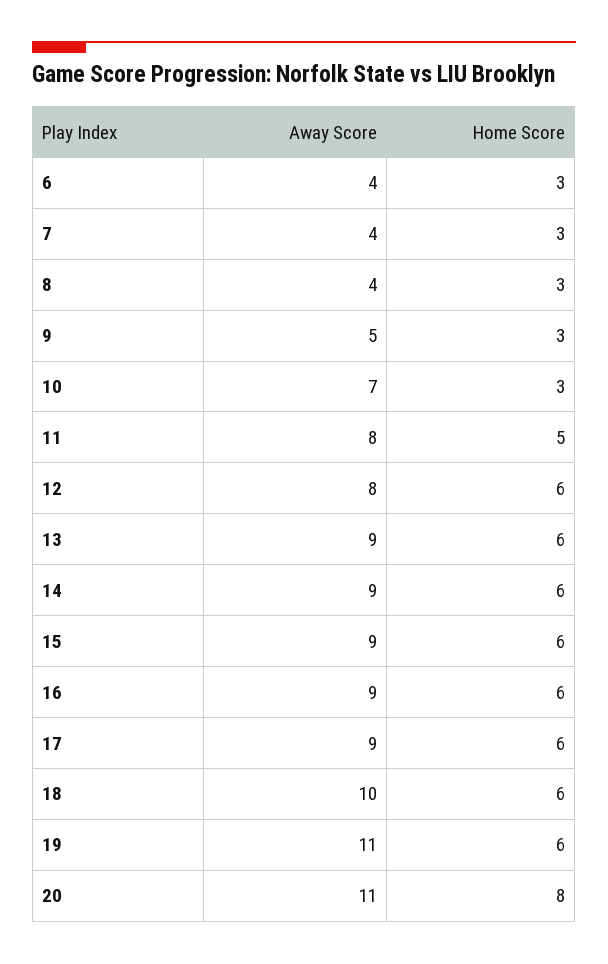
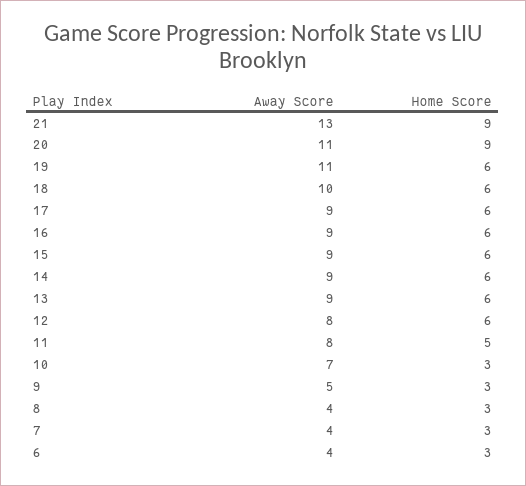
  {
    "Away Score": {
      "6": 4,
      "7": 4,
      "8": 4,
      "9": 5,
      "10": 7,
      "11": 8,
      "12": 8,
      "13": 9,
      "14": 9,
      "15": 9,
      "16": 9,
      "17": 9,
      "18": 10,
      "19": 11,
-     "20": 11
+     "20": 11,
+     "21": 13
    },
    "Home Score": {
      "6": 3,
      "7": 3,
      "8": 3,
      "9": 3,
      "10": 3,
      "11": 5,
      "12": 6,
      "13": 6,
      "14": 6,
      "15": 6,
      "16": 6,
      "17": 6,
      "18": 6,
      "19": 6,
-     "20": 8
+     "20": 9,
+     "21": 9
    }
  }

